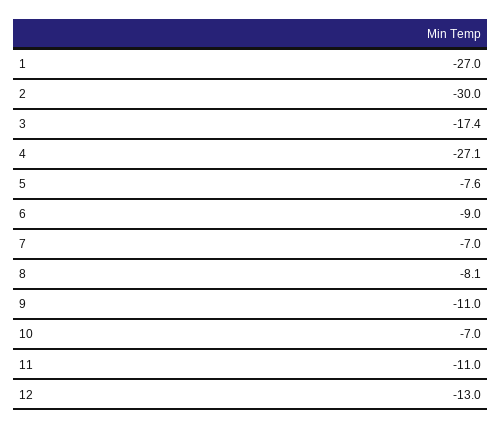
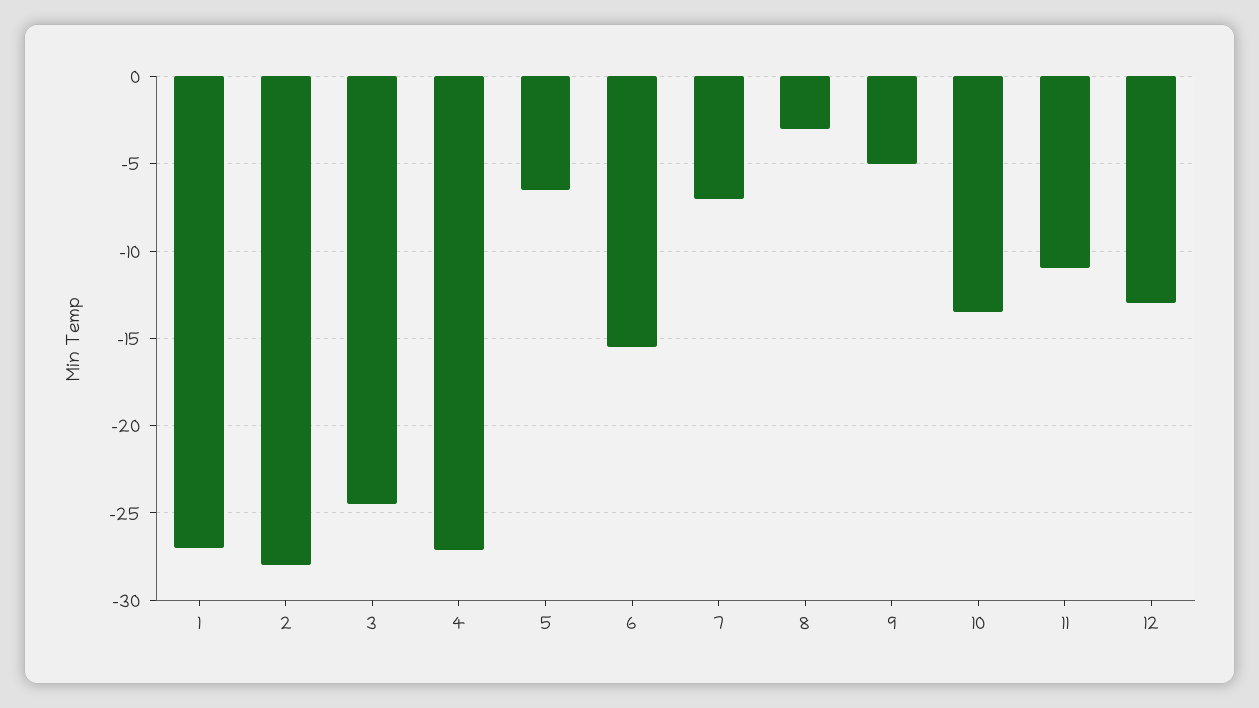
  {
    "1": -27,
-   "2": -30,
+   "2": -28,
-   "3": -17.4,
+   "3": -24.5,
    "4": -27.1,
-   "5": -7.6,
+   "5": -6.5,
-   "6": -9,
+   "6": -15.5,
    "7": -7,
-   "8": -8.1,
+   "8": -3,
-   "9": -11,
+   "9": -5,
-   "10": -7,
+   "10": -13.5,
    "11": -11,
    "12": -13
  }

